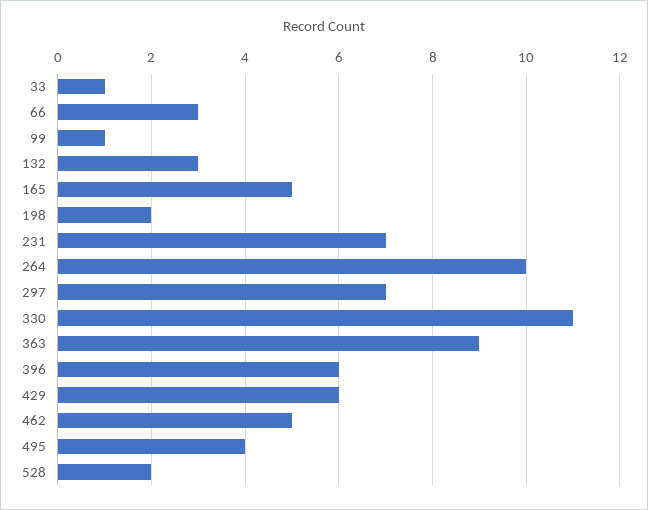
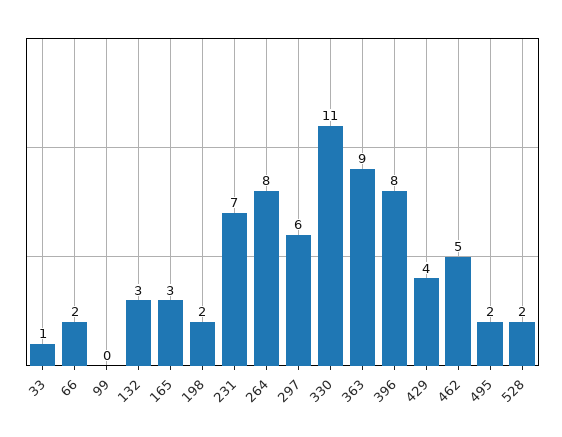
  {
    "33": 1,
-   "66": 3,
+   "66": 2,
-   "99": 1,
+   "99": 0,
    "132": 3,
-   "165": 5,
+   "165": 3,
    "198": 2,
    "231": 7,
-   "264": 10,
+   "264": 8,
-   "297": 7,
+   "297": 6,
    "330": 11,
    "363": 9,
-   "396": 6,
+   "396": 8,
-   "429": 6,
+   "429": 4,
    "462": 5,
-   "495": 4,
+   "495": 2,
    "528": 2
  }

